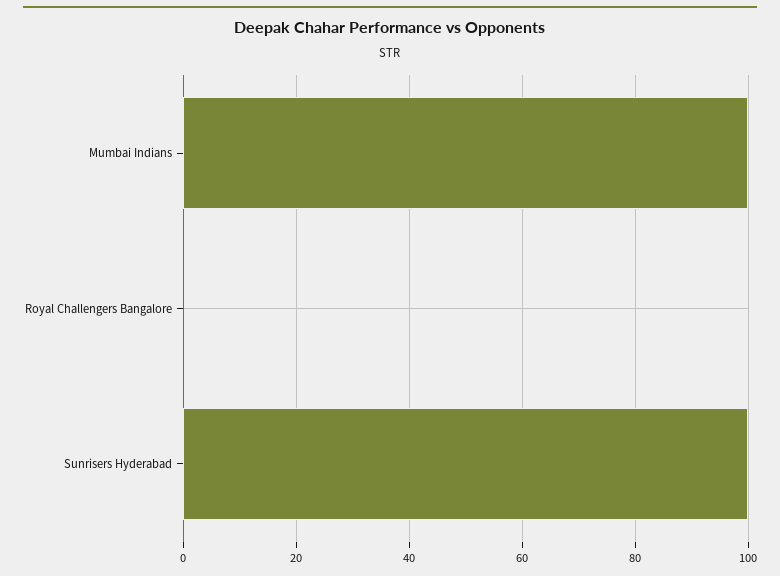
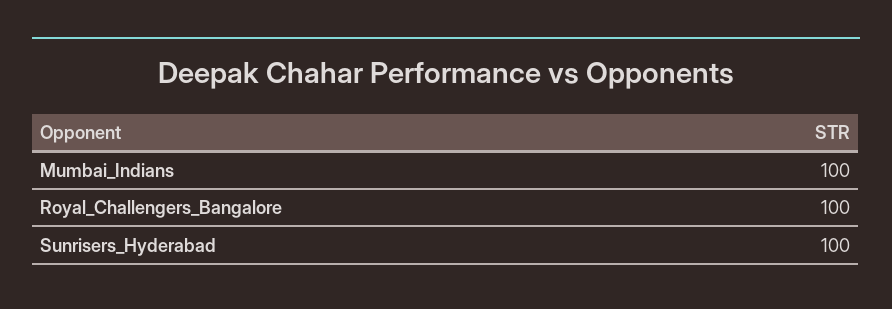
  {
    "Mumbai Indians": 100,
-   "Royal Challengers Bangalore": 0,
+   "Royal Challengers Bangalore": 100,
    "Sunrisers Hyderabad": 100
  }

